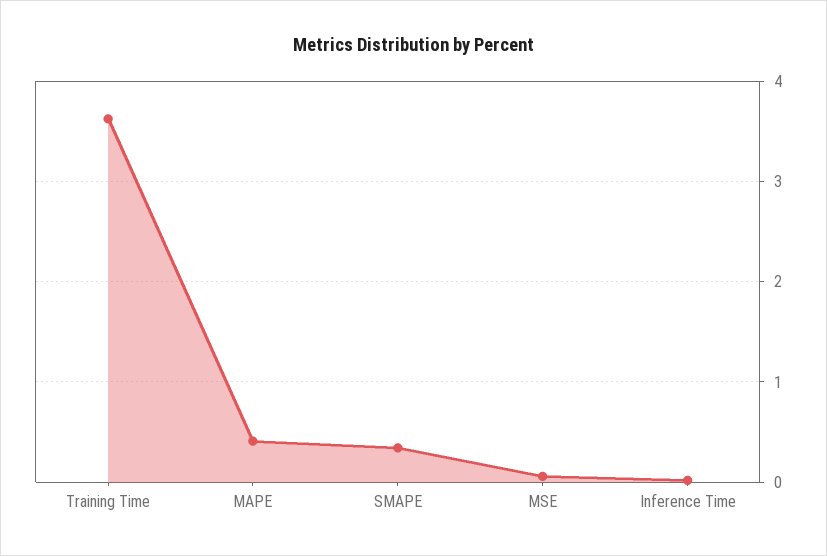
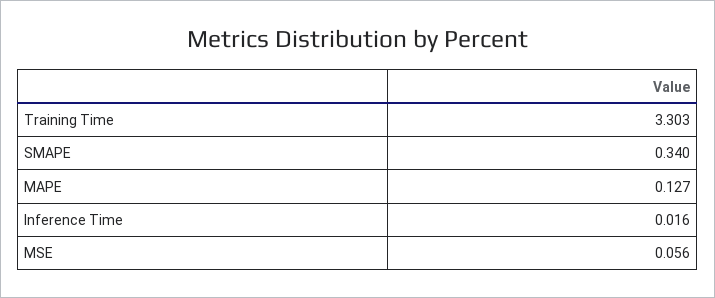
  {
-   "Training Time": 3.6,
+   "Training Time": 3.303,
-   "MAPE": 0.4,
+   "MAPE": 0.127,
    "SMAPE": 0.34,
    "MSE": 0.056,
    "Inference Time": 0.016
  }

